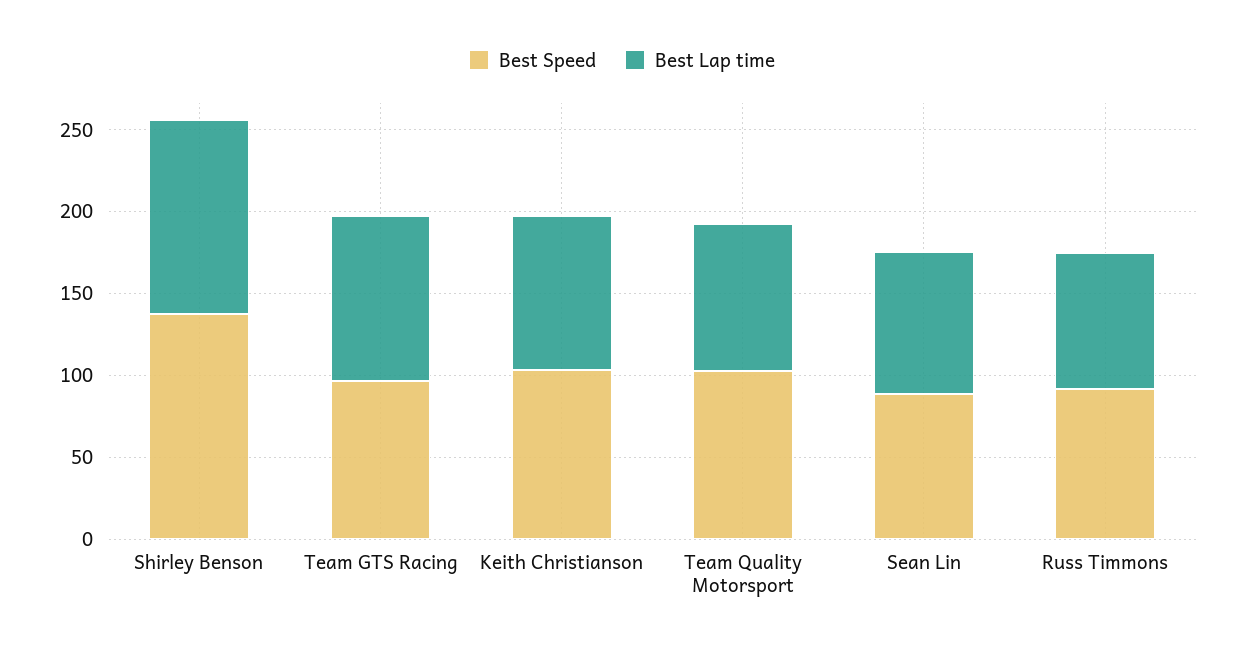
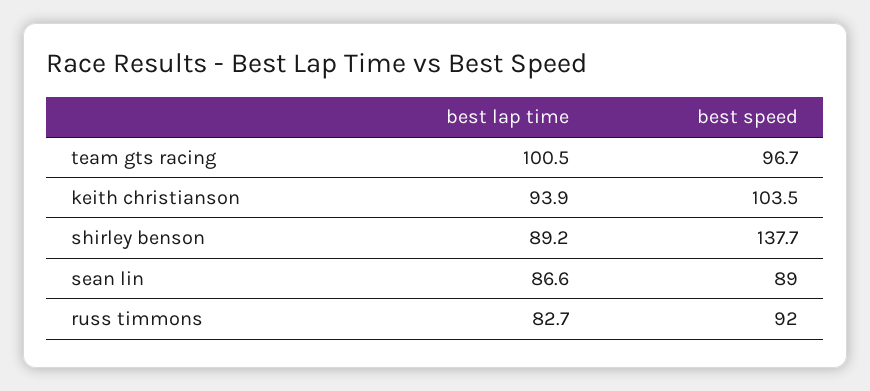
  {
    "Best Speed": {
      "Shirley Benson": 137.7,
      "Team GTS Racing": 96.7,
      "Keith Christianson": 103.5,
-     "Team Quality Motorsport": 100,
      "Sean Lin": 89,
      "Russ Timmons": 92
    },
    "Best Lap time": {
-     "Shirley Benson": 120,
+     "Shirley Benson": 89.2,
      "Team GTS Racing": 100.5,
      "Keith Christianson": 93.9,
-     "Team Quality Motorsport": 90,
      "Sean Lin": 86.6,
      "Russ Timmons": 82.7
    }
  }

